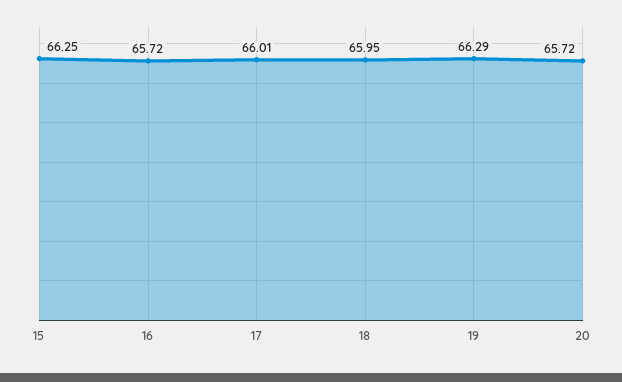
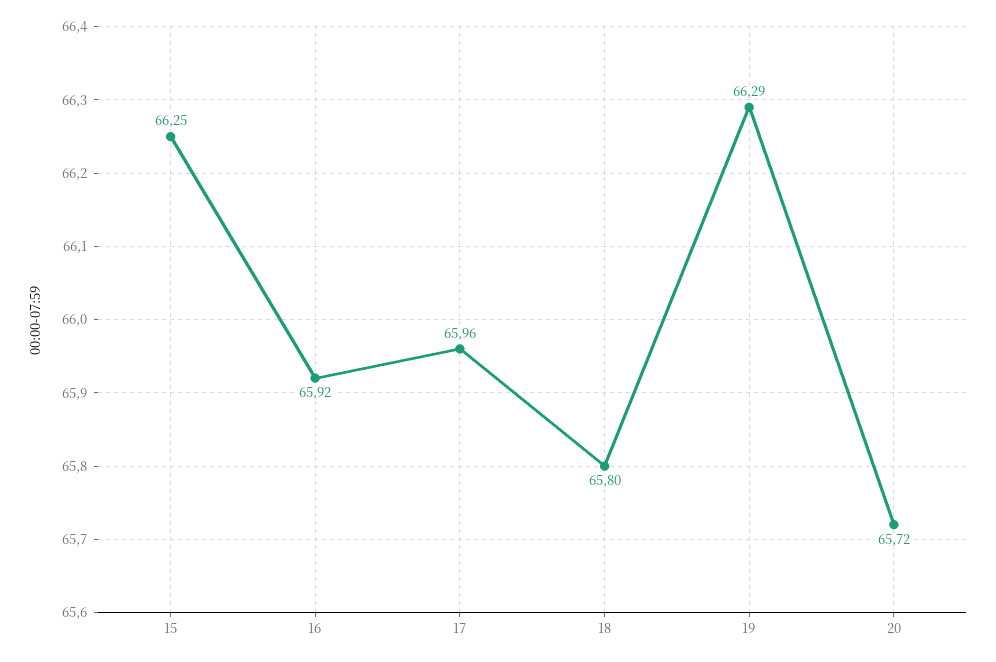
  {
    "15": 66.25,
-   "16": 65.72,
+   "16": 65.92,
-   "17": 66.01,
+   "17": 65.96,
-   "18": 65.95,
+   "18": 65.8,
    "19": 66.29,
    "20": 65.72
  }

